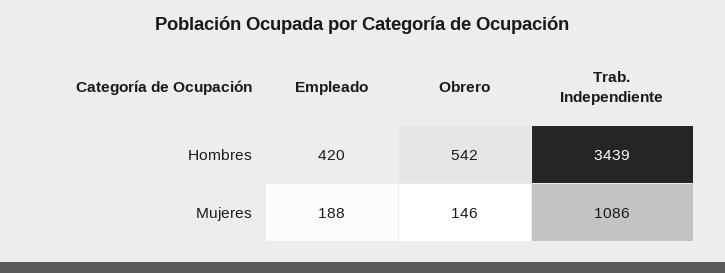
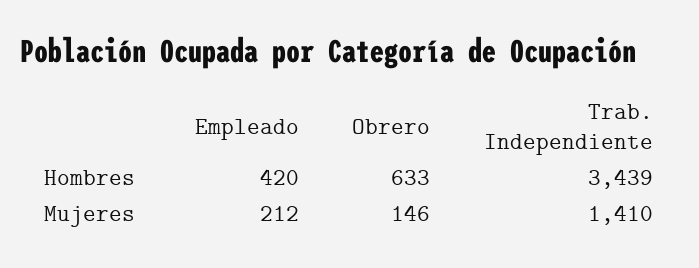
  {
    "Empleado": {
      "Hombres": 420,
-     "Mujeres": 188
+     "Mujeres": 212
    },
    "Obrero": {
-     "Hombres": 542,
+     "Hombres": 633,
      "Mujeres": 146
    },
    "Trab. Independiente": {
      "Hombres": 3439,
-     "Mujeres": 1086
+     "Mujeres": 1410
    }
  }

